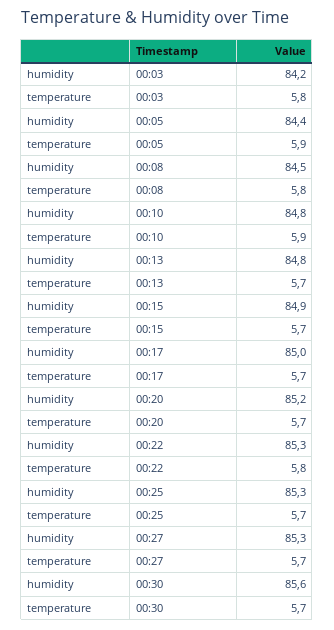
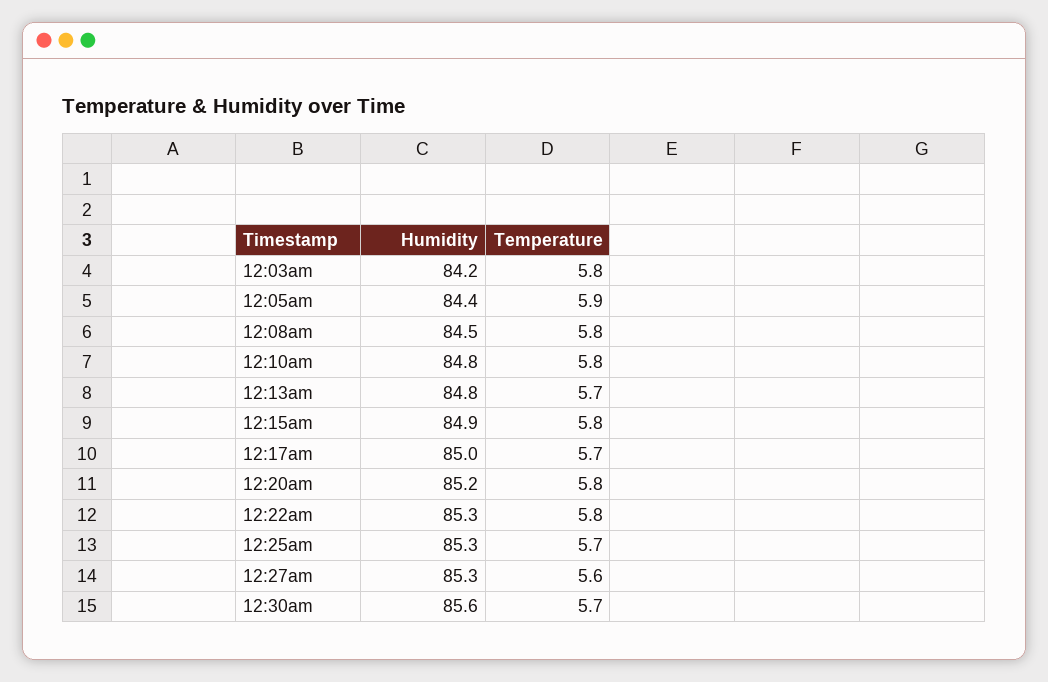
  {
    "humidity": {
      "00:03": 84.2,
      "00:05": 84.4,
      "00:08": 84.5,
      "00:10": 84.8,
      "00:13": 84.8,
      "00:15": 84.9,
      "00:17": 85,
      "00:20": 85.2,
      "00:22": 85.3,
      "00:25": 85.3,
      "00:27": 85.3,
      "00:30": 85.6
    },
    "temperature": {
      "00:03": 5.8,
      "00:05": 5.9,
      "00:08": 5.8,
-     "00:10": 5.9,
+     "00:10": 5.8,
      "00:13": 5.7,
-     "00:15": 5.7,
+     "00:15": 5.8,
      "00:17": 5.7,
-     "00:20": 5.7,
+     "00:20": 5.8,
      "00:22": 5.8,
      "00:25": 5.7,
-     "00:27": 5.7,
+     "00:27": 5.6,
      "00:30": 5.7
    }
  }

